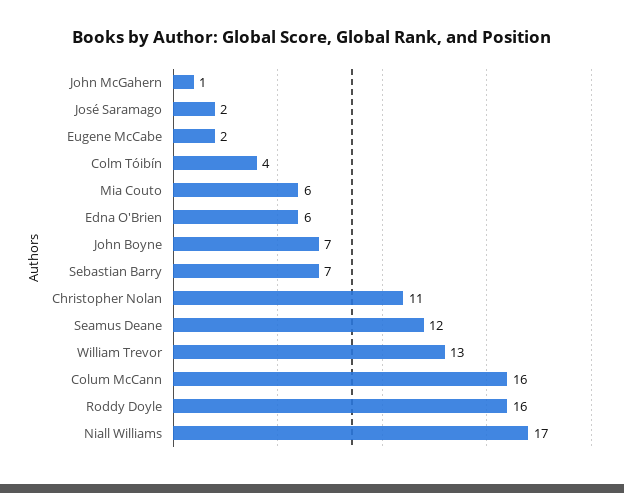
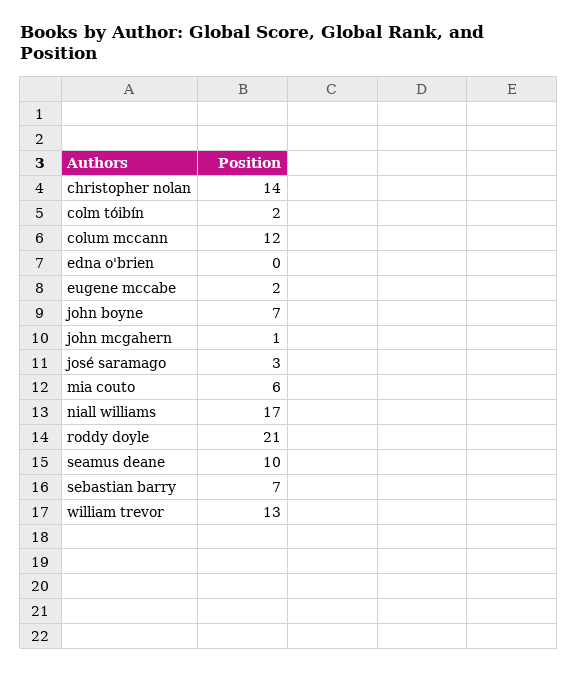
  {
    "John McGahern": 1,
-   "José Saramago": 2,
+   "José Saramago": 3,
    "Eugene McCabe": 2,
-   "Colm Tóibín": 4,
+   "Colm Tóibín": 2,
    "Mia Couto": 6,
-   "Edna O'Brien": 6,
+   "Edna O'Brien": 0,
    "John Boyne": 7,
    "Sebastian Barry": 7,
-   "Christopher Nolan": 11,
+   "Christopher Nolan": 14,
-   "Seamus Deane": 12,
+   "Seamus Deane": 10,
    "William Trevor": 13,
-   "Colum McCann": 16,
+   "Colum McCann": 12,
-   "Roddy Doyle": 16,
+   "Roddy Doyle": 21,
    "Niall Williams": 17
  }

